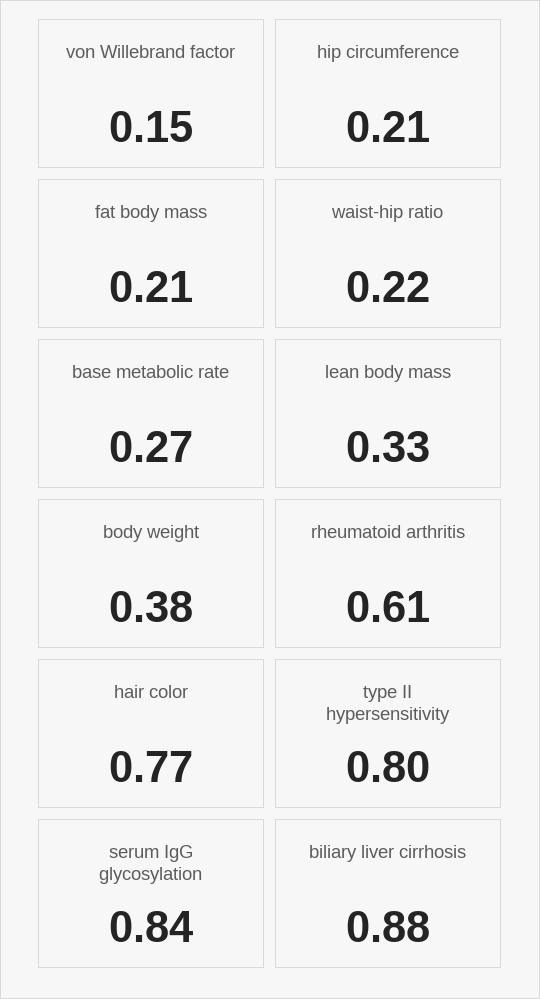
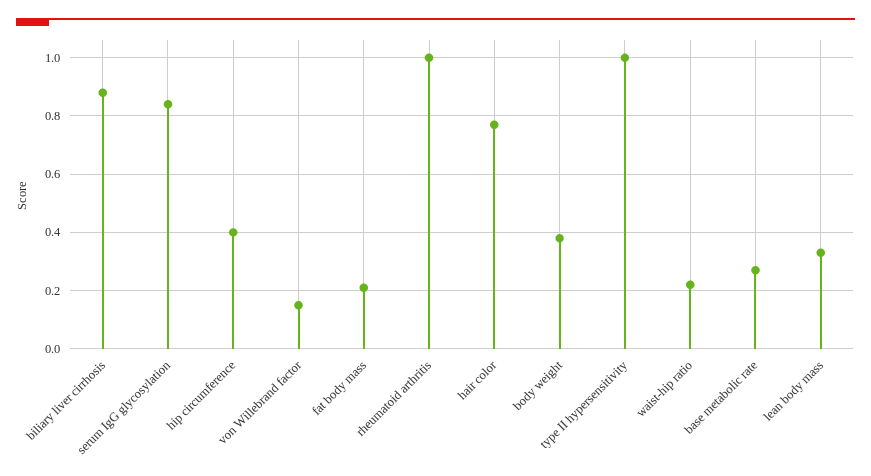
  {
    "von Willebrand factor": 0.15,
-   "hip circumference": 0.21,
+   "hip circumference": 0.4,
    "fat body mass": 0.21,
    "waist-hip ratio": 0.22,
    "base metabolic rate": 0.27,
    "lean body mass": 0.33,
    "body weight": 0.38,
-   "rheumatoid arthritis": 0.61,
+   "rheumatoid arthritis": 1,
    "hair color": 0.77,
-   "type II hypersensitivity": 0.8,
+   "type II hypersensitivity": 1,
    "serum IgG glycosylation": 0.84,
    "biliary liver cirrhosis": 0.88
  }

